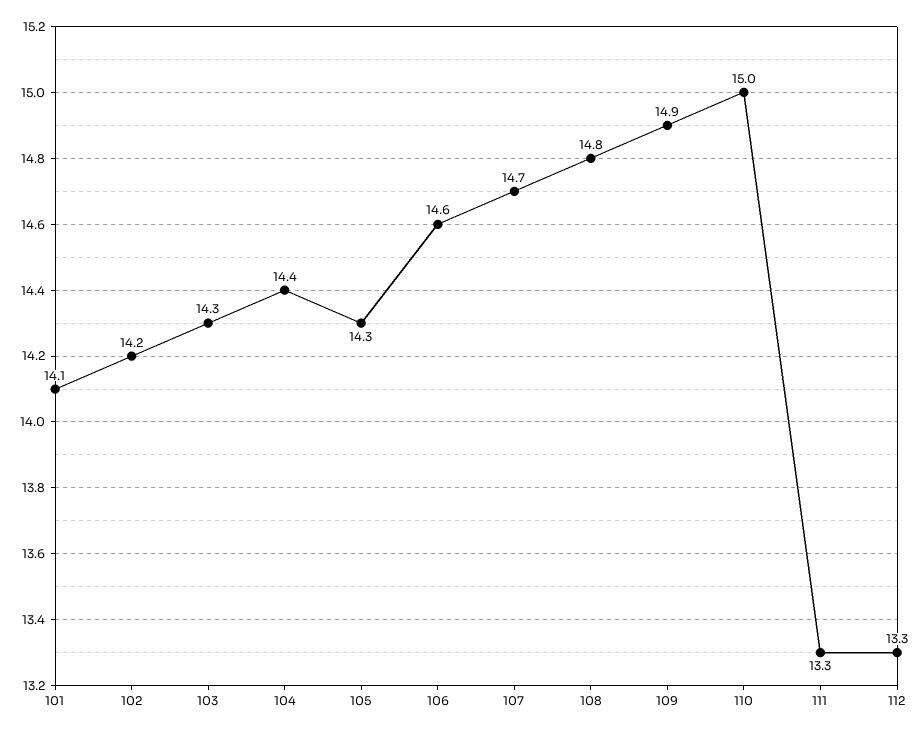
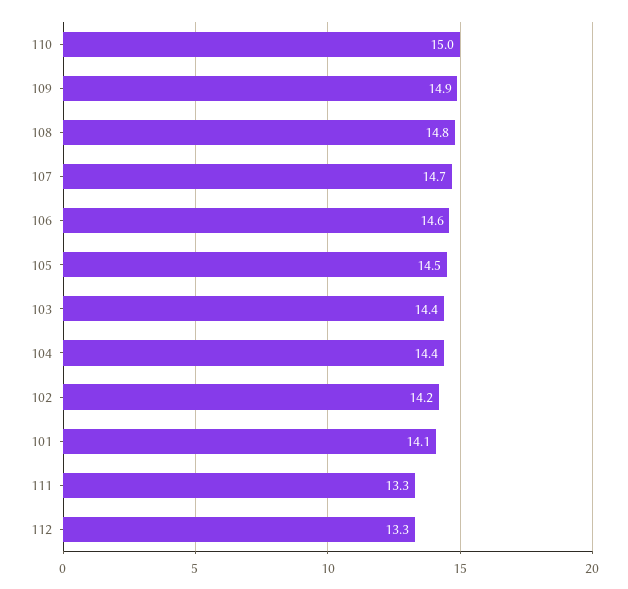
  {
    "101": 14.1,
    "102": 14.2,
-   "103": 14.3,
+   "103": 14.4,
    "104": 14.4,
-   "105": 14.3,
+   "105": 14.5,
    "106": 14.6,
    "107": 14.7,
    "108": 14.8,
    "109": 14.9,
    "110": 15,
    "111": 13.3,
    "112": 13.3
  }

